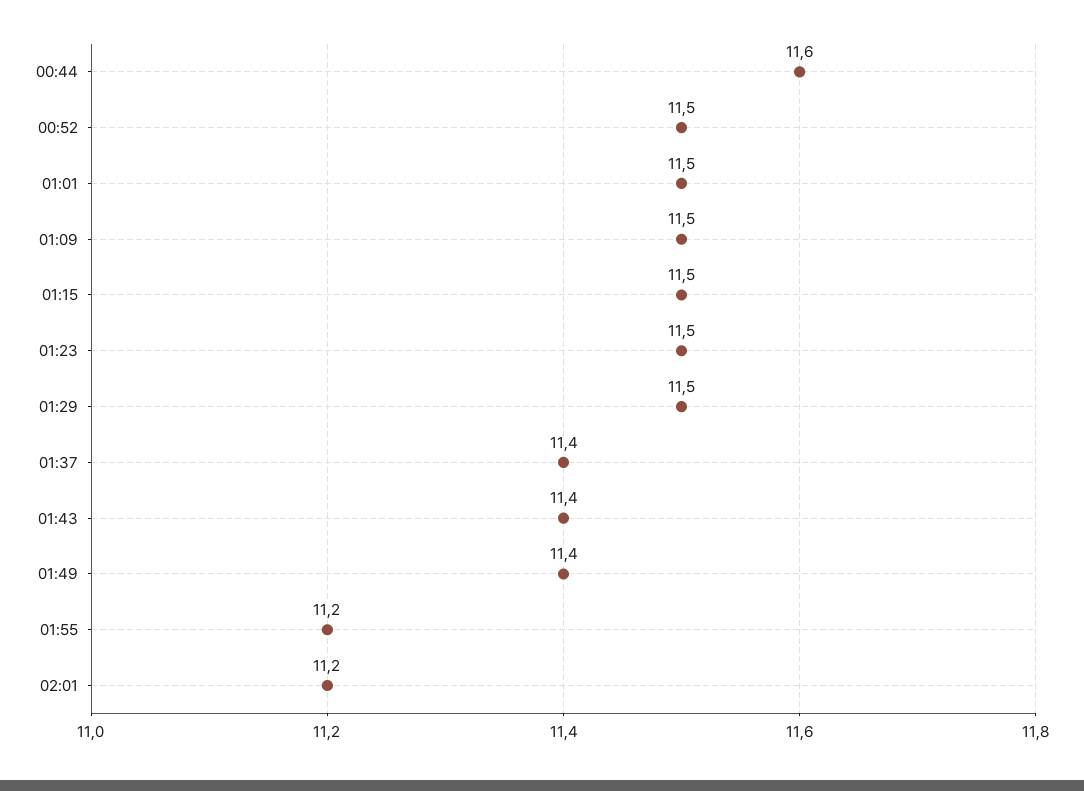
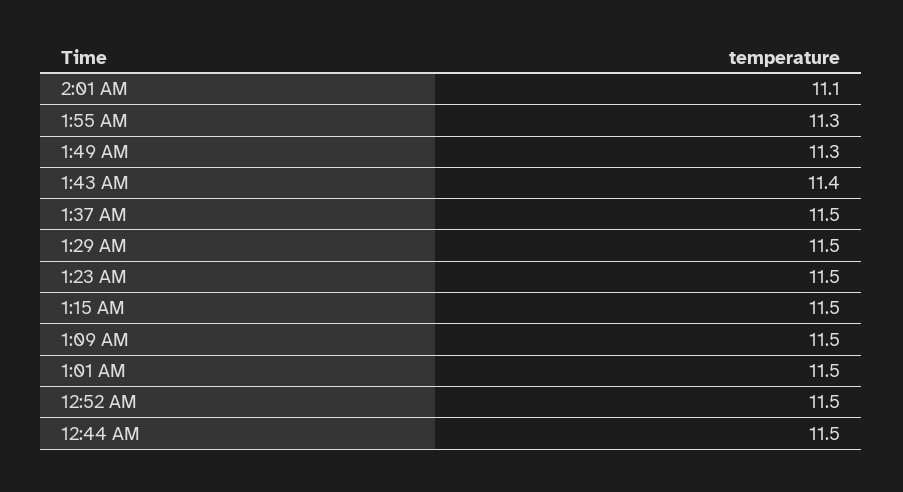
  {
-   "00:44": 11.6,
+   "00:44": 11.5,
    "00:52": 11.5,
    "01:01": 11.5,
    "01:09": 11.5,
    "01:15": 11.5,
    "01:23": 11.5,
    "01:29": 11.5,
-   "01:37": 11.4,
+   "01:37": 11.5,
    "01:43": 11.4,
-   "01:49": 11.4,
+   "01:49": 11.3,
-   "01:55": 11.2,
+   "01:55": 11.3,
-   "02:01": 11.2
+   "02:01": 11.1
  }

